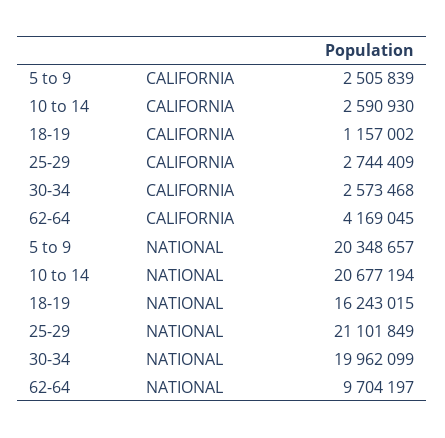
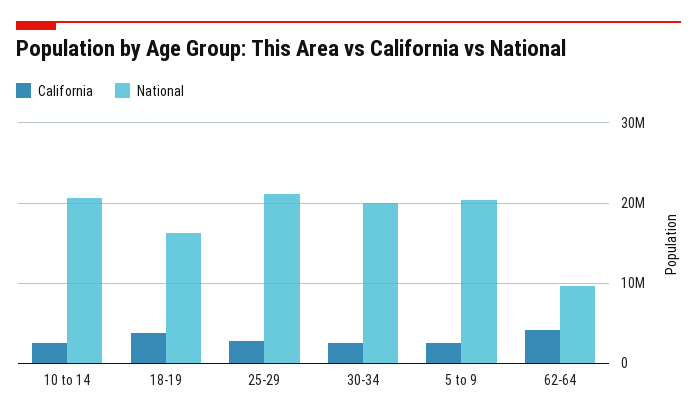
  {
    "CALIFORNIA": {
      "5 to 9": 2505839,
      "10 to 14": 2590930,
-     "18-19": 1157002,
+     "18-19": 4000000,
      "25-29": 2744409,
      "30-34": 2573468,
      "62-64": 4169045
    },
    "NATIONAL": {
      "5 to 9": 20348657,
      "10 to 14": 20677194,
      "18-19": 16243015,
      "25-29": 21101849,
      "30-34": 19962099,
      "62-64": 9704197
    }
  }

